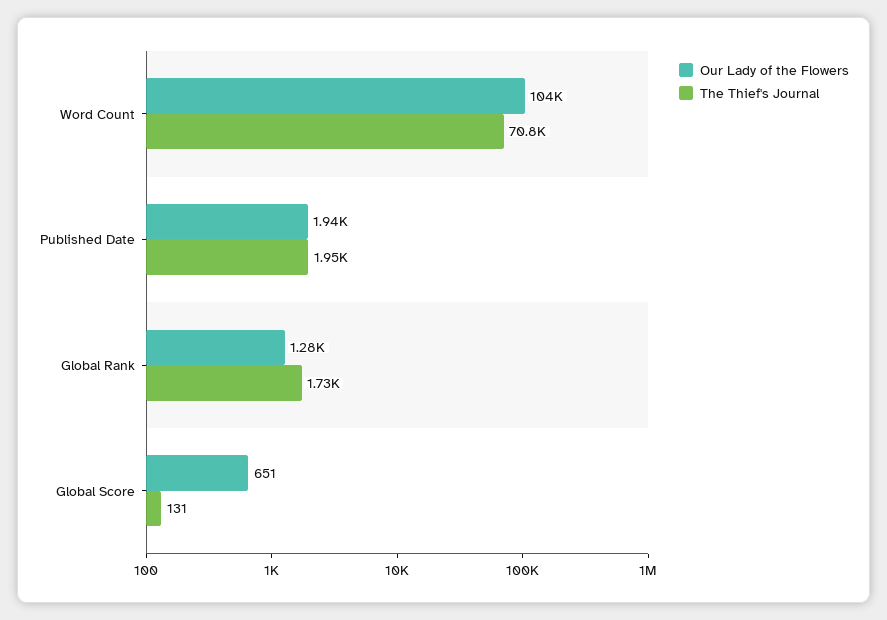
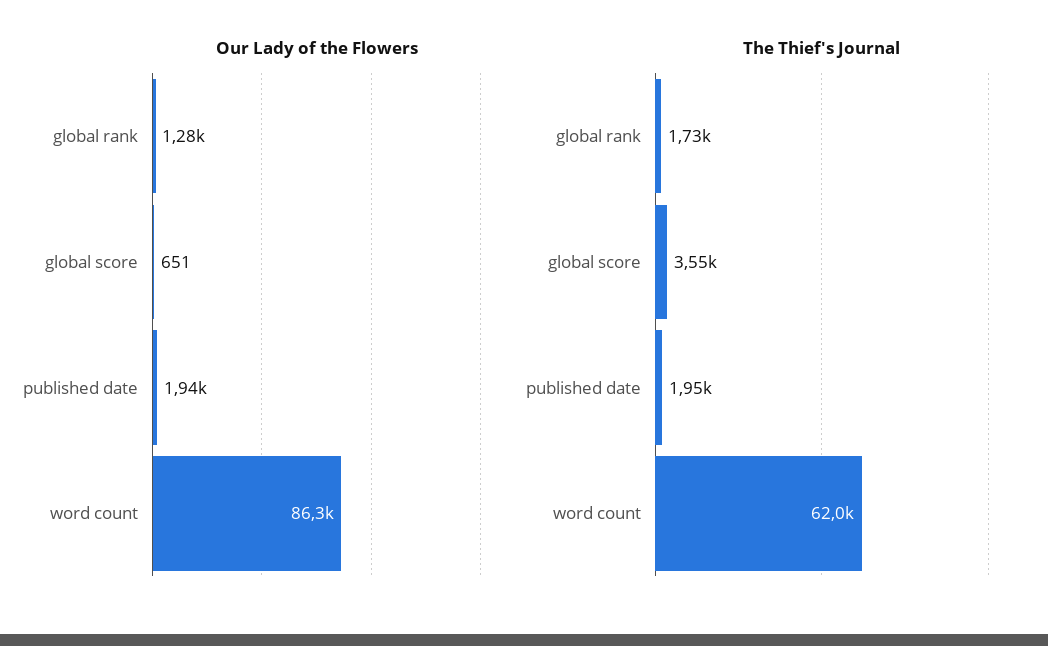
  {
    "Our Lady of the Flowers": {
-     "Word Count": 104000,
+     "Word Count": 86300,
      "Published Date": 1940,
      "Global Rank": 1280,
      "Global Score": 651
    },
    "The Thief's Journal": {
-     "Word Count": 70800,
+     "Word Count": 62000,
      "Published Date": 1950,
      "Global Rank": 1730,
-     "Global Score": 131
+     "Global Score": 3550
    }
  }

